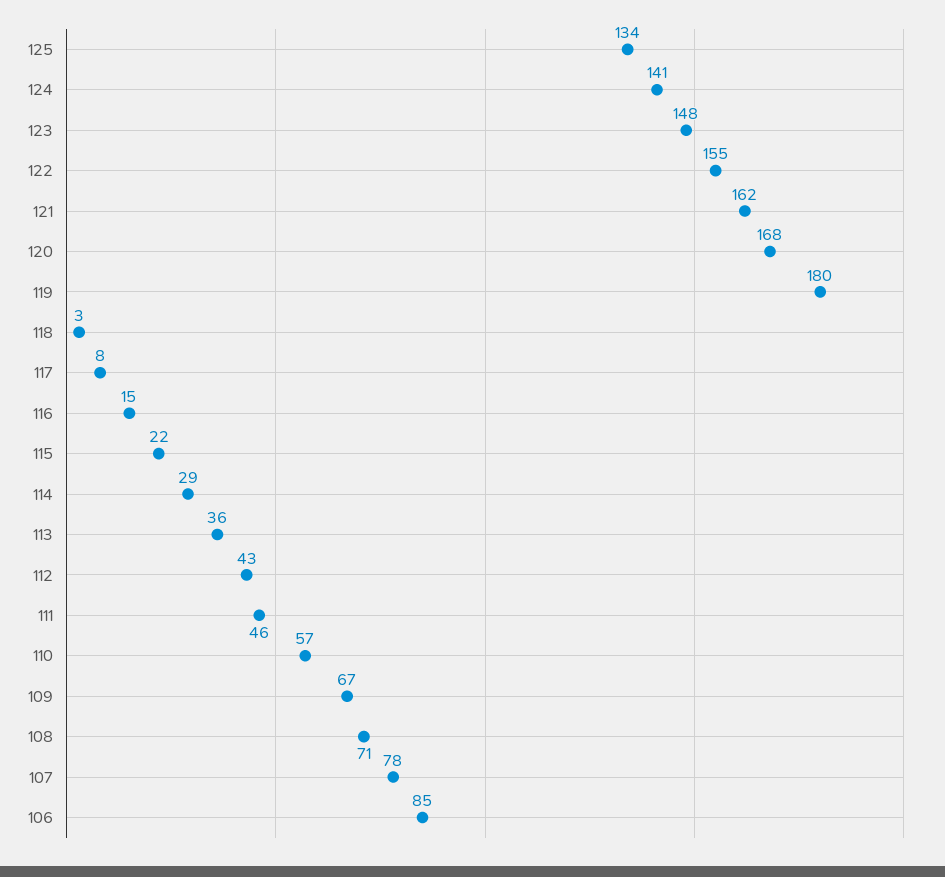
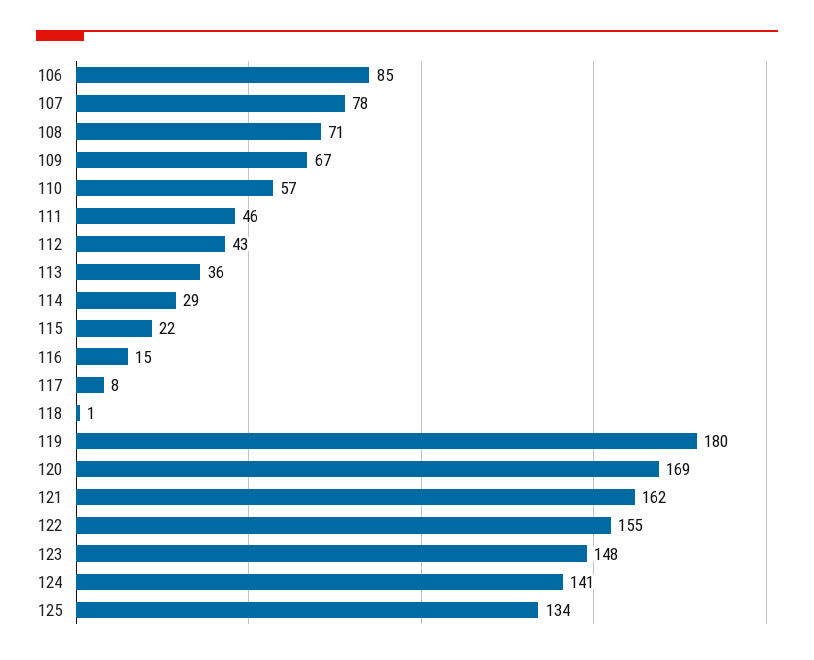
  {
    "125": 134,
    "124": 141,
    "123": 148,
    "122": 155,
    "121": 162,
-   "120": 168,
+   "120": 169,
    "119": 180,
-   "118": 3,
+   "118": 1,
    "117": 8,
    "116": 15,
    "115": 22,
    "114": 29,
    "113": 36,
    "112": 43,
    "111": 46,
    "110": 57,
    "109": 67,
    "108": 71,
    "107": 78,
    "106": 85
  }

